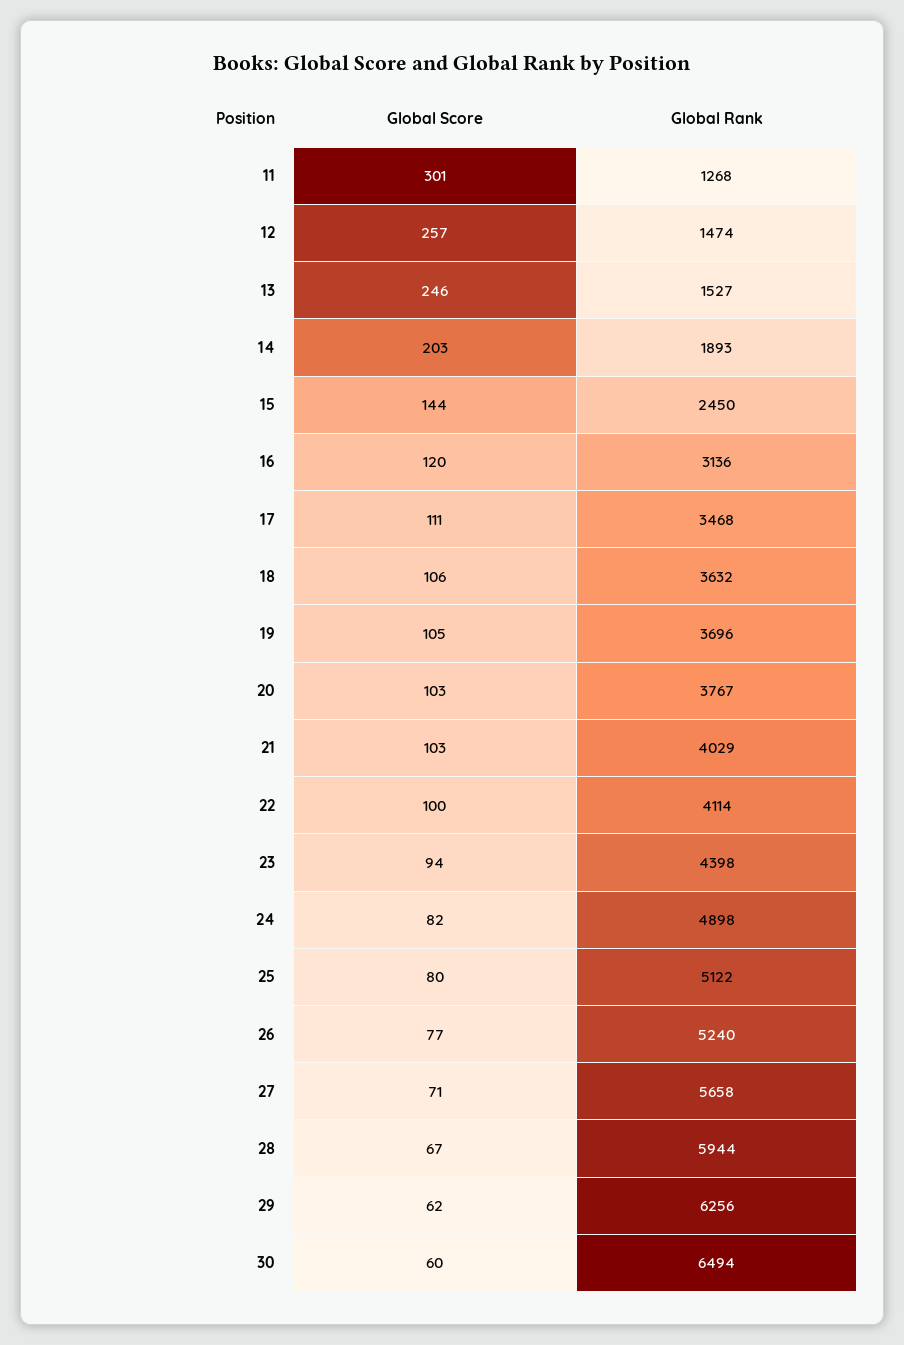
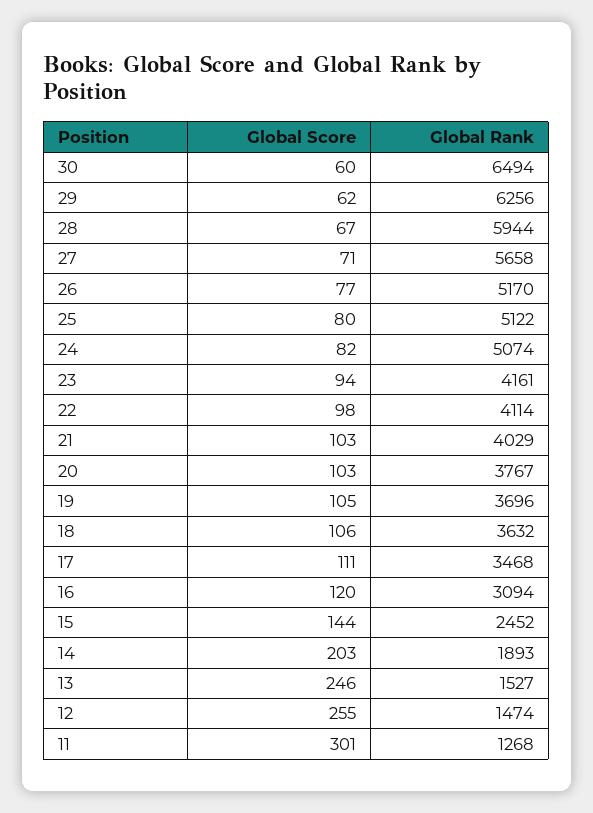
  {
    "Global Score": {
      "11": 301,
-     "12": 257,
+     "12": 255,
      "13": 246,
      "14": 203,
      "15": 144,
      "16": 120,
      "17": 111,
      "18": 106,
      "19": 105,
      "20": 103,
      "21": 103,
-     "22": 100,
+     "22": 98,
      "23": 94,
      "24": 82,
      "25": 80,
      "26": 77,
      "27": 71,
      "28": 67,
      "29": 62,
      "30": 60
    },
    "Global Rank": {
      "11": 1268,
      "12": 1474,
      "13": 1527,
      "14": 1893,
-     "15": 2450,
+     "15": 2452,
-     "16": 3136,
+     "16": 3094,
      "17": 3468,
      "18": 3632,
      "19": 3696,
      "20": 3767,
      "21": 4029,
      "22": 4114,
-     "23": 4398,
+     "23": 4161,
-     "24": 4898,
+     "24": 5074,
      "25": 5122,
-     "26": 5240,
+     "26": 5170,
      "27": 5658,
      "28": 5944,
      "29": 6256,
      "30": 6494
    }
  }

